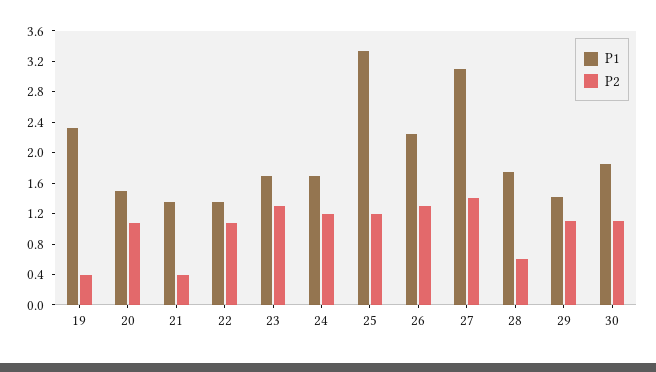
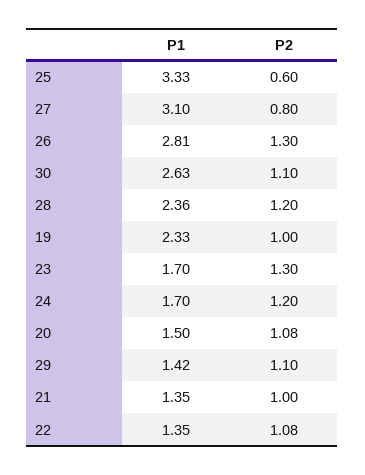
  {
    "P1": {
      "19": 2.33,
      "20": 1.5,
      "21": 1.35,
      "22": 1.35,
      "23": 1.7,
      "24": 1.7,
      "25": 3.33,
-     "26": 2.2,
+     "26": 2.81,
      "27": 3.1,
-     "28": 1.8,
+     "28": 2.36,
      "29": 1.42,
-     "30": 1.8
+     "30": 2.63
    },
    "P2": {
-     "19": 0.4,
+     "19": 1,
      "20": 1.08,
-     "21": 0.4,
+     "21": 1,
      "22": 1.08,
      "23": 1.3,
      "24": 1.2,
-     "25": 1.2,
+     "25": 0.6,
      "26": 1.3,
-     "27": 1.4,
+     "27": 0.8,
-     "28": 0.6,
+     "28": 1.2,
      "29": 1.1,
      "30": 1.1
    }
  }

